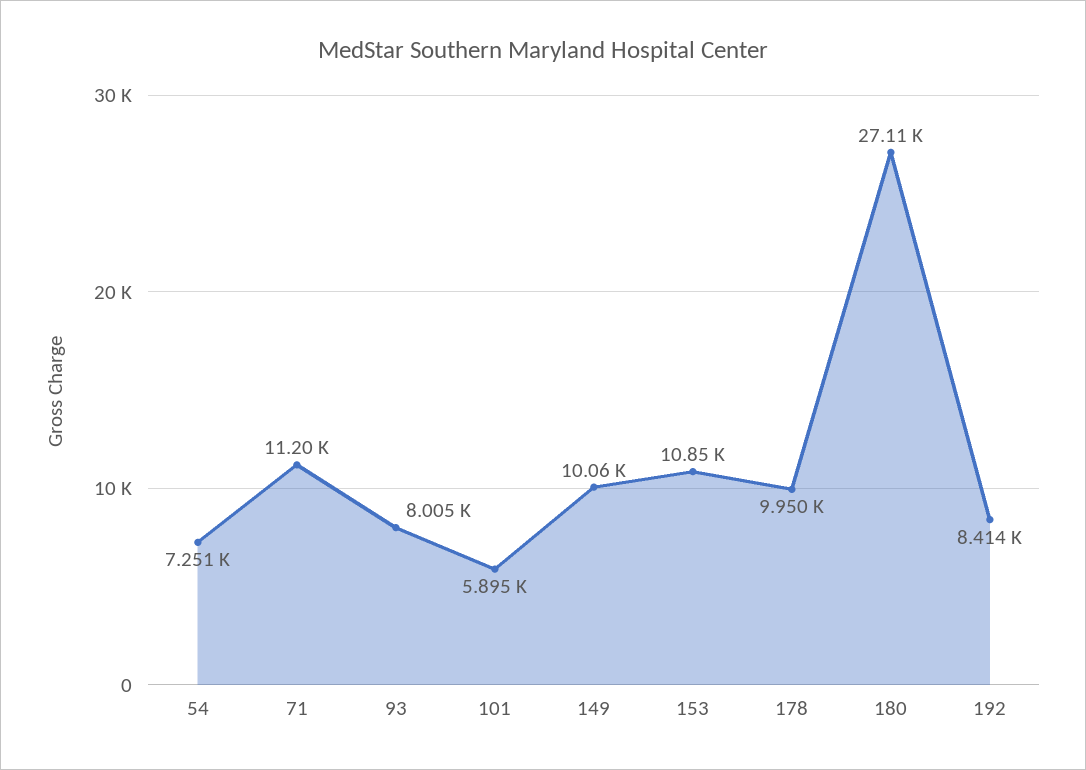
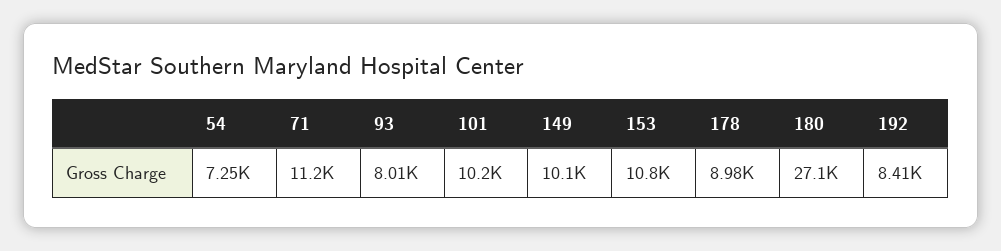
  {
    "54": 7251,
    "71": 11200,
    "93": 8005,
-   "101": 5895,
+   "101": 10200,
    "149": 10060,
    "153": 10850,
-   "178": 9950,
+   "178": 8980,
    "180": 27110,
    "192": 8414
  }

